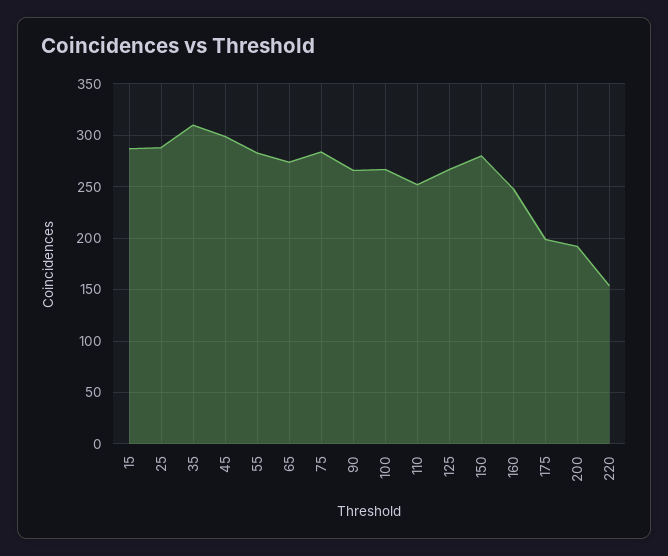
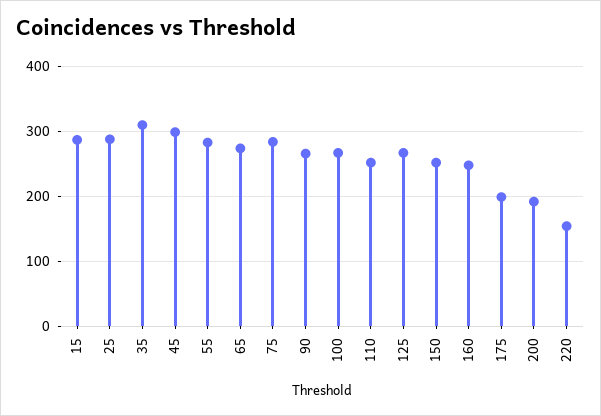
  {
    "15": 290,
    "25": 290,
    "35": 310,
    "45": 300,
    "55": 280,
    "65": 270,
    "75": 280,
    "90": 270,
    "100": 270,
    "110": 250,
    "125": 270,
-   "150": 280,
+   "150": 250,
    "160": 250,
    "175": 200,
    "200": 190,
    "220": 150
  }

